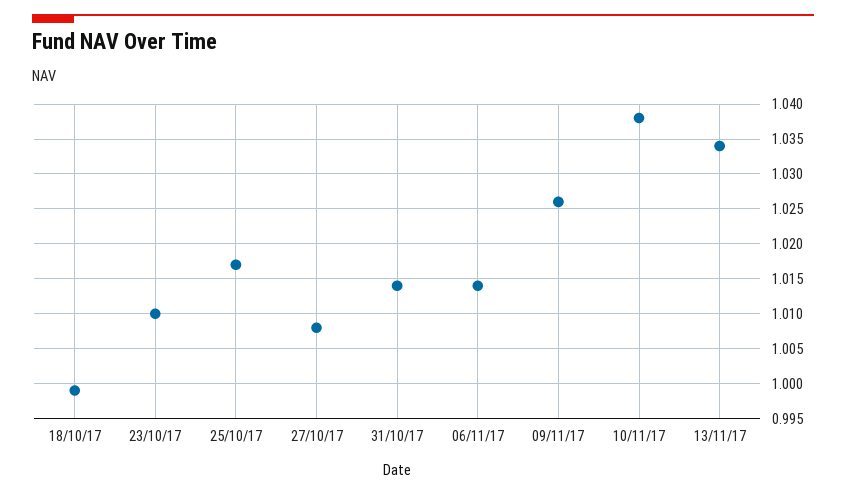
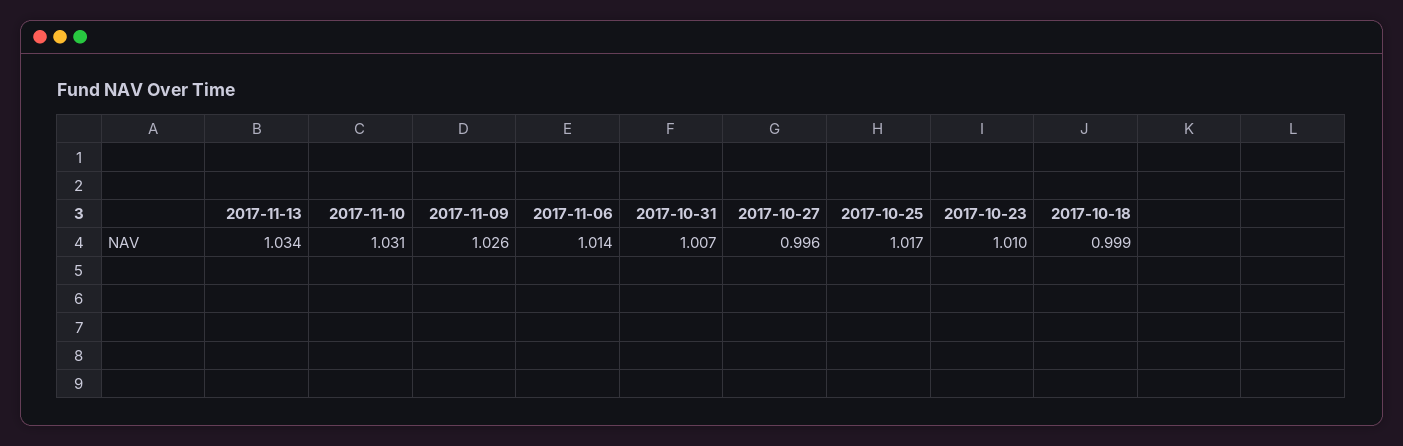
  {
    "18/10/17": 0.999,
    "23/10/17": 1.01,
    "25/10/17": 1.017,
-   "27/10/17": 1.008,
+   "27/10/17": 0.996,
-   "31/10/17": 1.014,
+   "31/10/17": 1.007,
    "06/11/17": 1.014,
    "09/11/17": 1.026,
-   "10/11/17": 1.038,
+   "10/11/17": 1.031,
    "13/11/17": 1.034
  }

